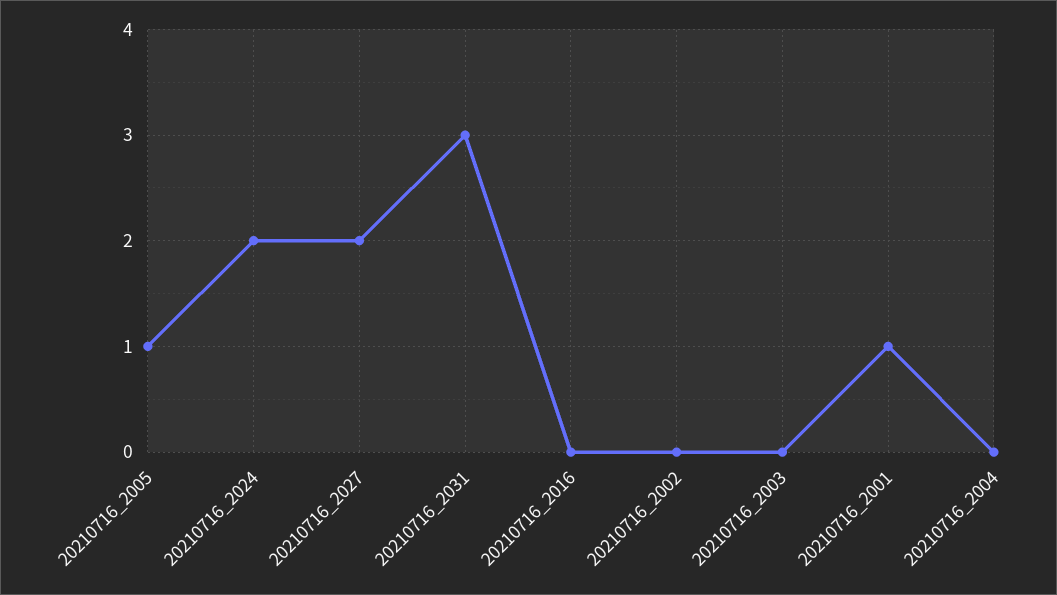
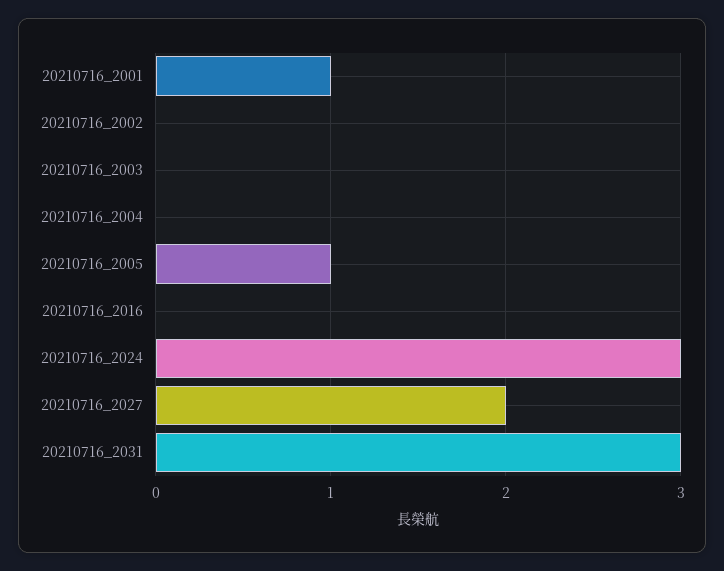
  {
    "20210716_2005": 1,
-   "20210716_2024": 2,
+   "20210716_2024": 3,
    "20210716_2027": 2,
    "20210716_2031": 3,
    "20210716_2016": 0,
    "20210716_2002": 0,
    "20210716_2003": 0,
    "20210716_2001": 1,
    "20210716_2004": 0
  }

